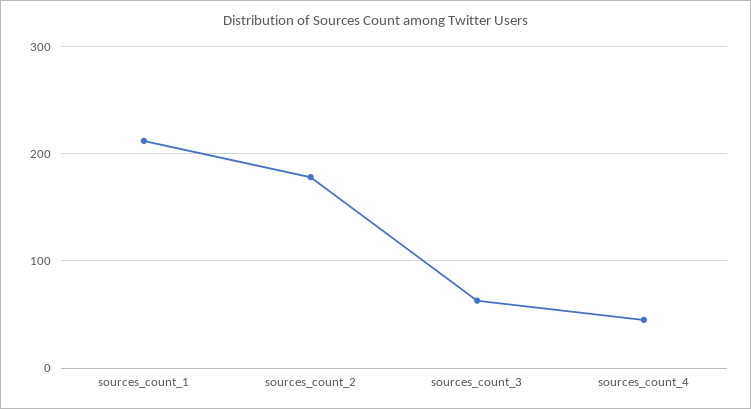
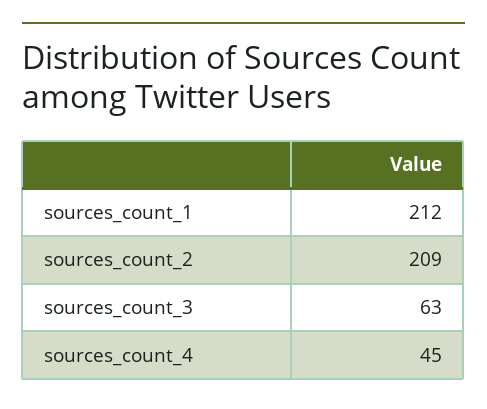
  {
    "sources_count_1": 212,
-   "sources_count_2": 180,
+   "sources_count_2": 209,
    "sources_count_3": 63,
    "sources_count_4": 45
  }

